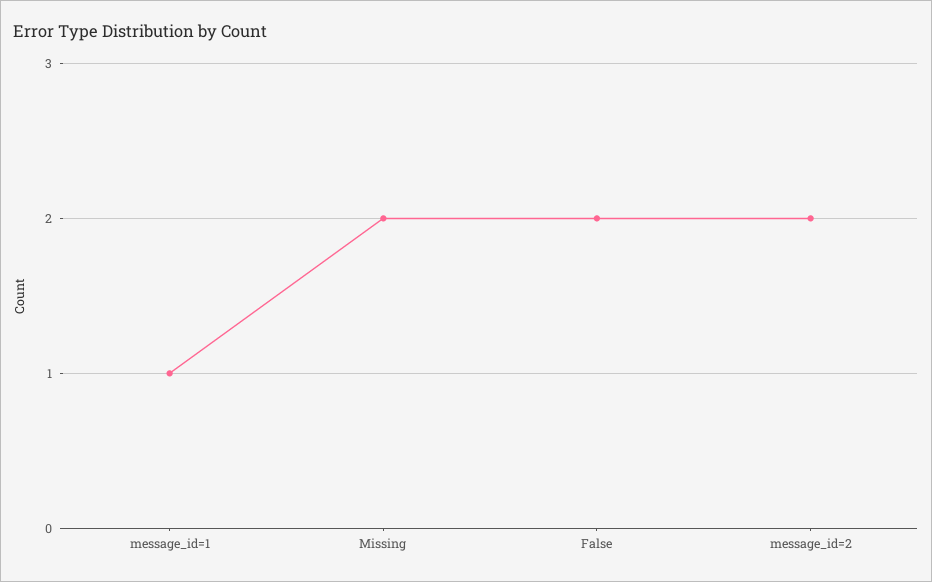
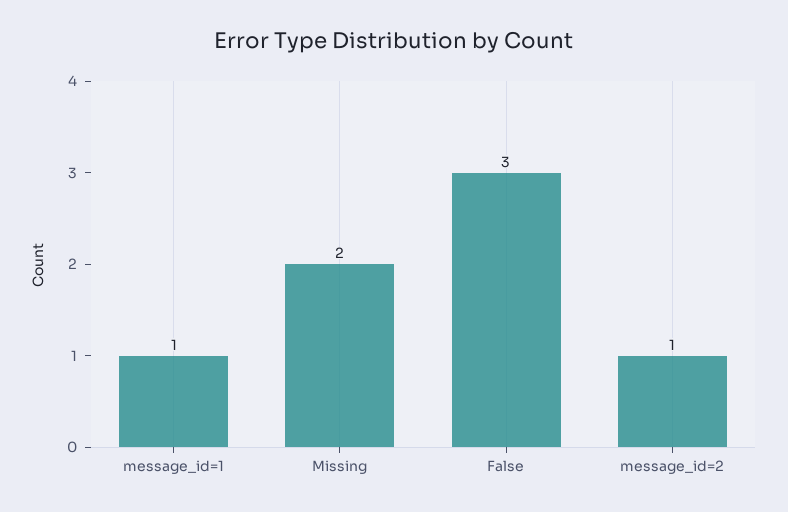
  {
    "message_id=1": 1,
    "Missing": 2,
-   "False": 2,
+   "False": 3,
-   "message_id=2": 2
+   "message_id=2": 1
  }

